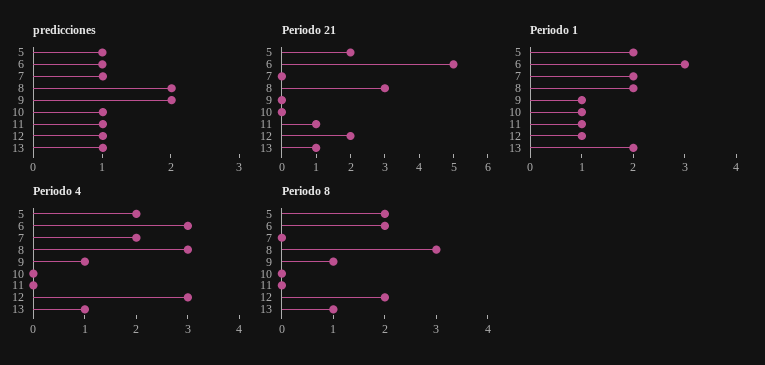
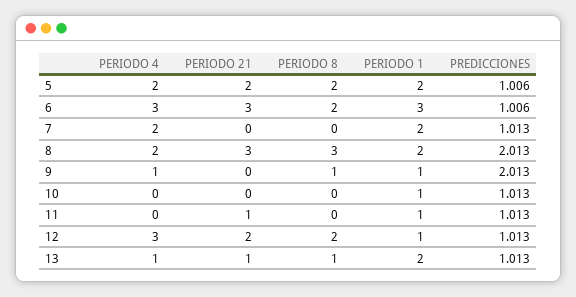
  {
    "predicciones": {
      "5": 1.006,
      "6": 1.006,
      "7": 1.013,
      "8": 2.013,
      "9": 2.013,
      "10": 1.013,
      "11": 1.013,
      "12": 1.013,
      "13": 1.013
    },
    "Periodo 21": {
      "5": 2,
-     "6": 5,
+     "6": 3,
      "7": 0,
      "8": 3,
      "9": 0,
      "10": 0,
      "11": 1,
      "12": 2,
      "13": 1
    },
    "Periodo 1": {
      "5": 2,
      "6": 3,
      "7": 2,
      "8": 2,
      "9": 1,
      "10": 1,
      "11": 1,
      "12": 1,
      "13": 2
    },
    "Periodo 4": {
      "5": 2,
      "6": 3,
      "7": 2,
-     "8": 3,
+     "8": 2,
      "9": 1,
      "10": 0,
      "11": 0,
      "12": 3,
      "13": 1
    },
    "Periodo 8": {
      "5": 2,
      "6": 2,
      "7": 0,
      "8": 3,
      "9": 1,
      "10": 0,
      "11": 0,
      "12": 2,
      "13": 1
    }
  }

